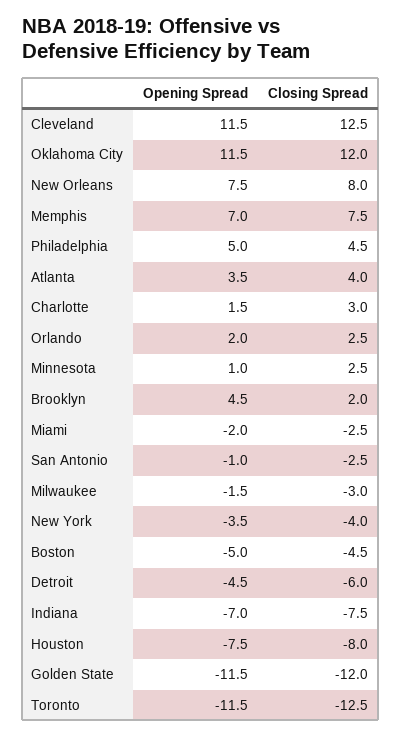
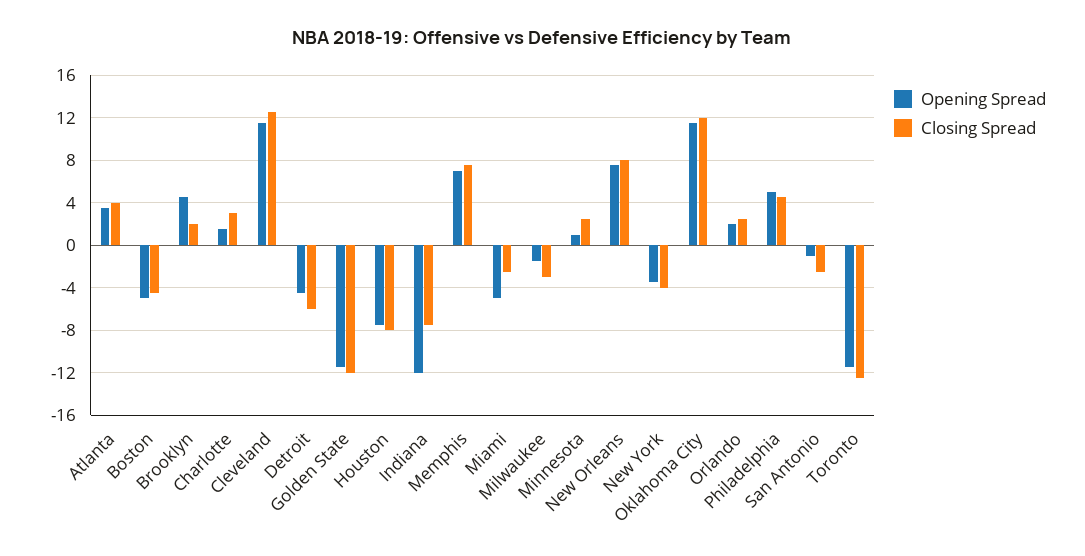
  {
    "Opening Spread": {
      "Cleveland": 11.5,
      "Oklahoma City": 11.5,
      "New Orleans": 7.5,
      "Memphis": 7,
      "Philadelphia": 5,
      "Atlanta": 3.5,
      "Charlotte": 1.5,
      "Orlando": 2,
      "Minnesota": 1,
      "Brooklyn": 4.5,
-     "Miami": -2,
+     "Miami": -5,
      "San Antonio": -1,
      "Milwaukee": -1.5,
      "New York": -3.5,
      "Boston": -5,
      "Detroit": -4.5,
-     "Indiana": -7,
+     "Indiana": -12,
      "Houston": -7.5,
      "Golden State": -11.5,
      "Toronto": -11.5
    },
    "Closing Spread": {
      "Cleveland": 12.5,
      "Oklahoma City": 12,
      "New Orleans": 8,
      "Memphis": 7.5,
      "Philadelphia": 4.5,
      "Atlanta": 4,
      "Charlotte": 3,
      "Orlando": 2.5,
      "Minnesota": 2.5,
      "Brooklyn": 2,
      "Miami": -2.5,
      "San Antonio": -2.5,
      "Milwaukee": -3,
      "New York": -4,
      "Boston": -4.5,
      "Detroit": -6,
      "Indiana": -7.5,
      "Houston": -8,
      "Golden State": -12,
      "Toronto": -12.5
    }
  }

